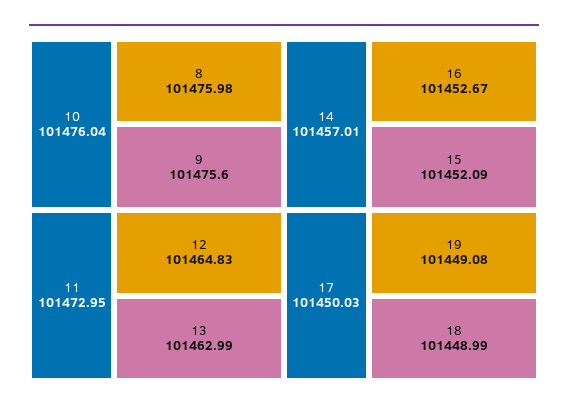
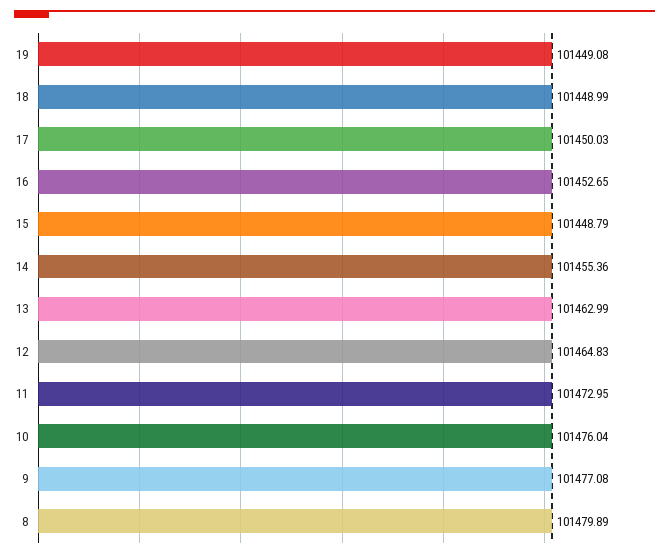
  {
    "10": 101476.04,
-   "8": 101475.98,
+   "8": 101479.89,
-   "9": 101475.6,
+   "9": 101477.08,
    "11": 101472.95,
    "12": 101464.83,
    "13": 101462.99,
-   "14": 101457.01,
+   "14": 101455.36,
-   "16": 101452.67,
+   "16": 101452.65,
-   "15": 101452.09,
+   "15": 101448.79,
    "17": 101450.03,
    "19": 101449.08,
    "18": 101448.99
  }

